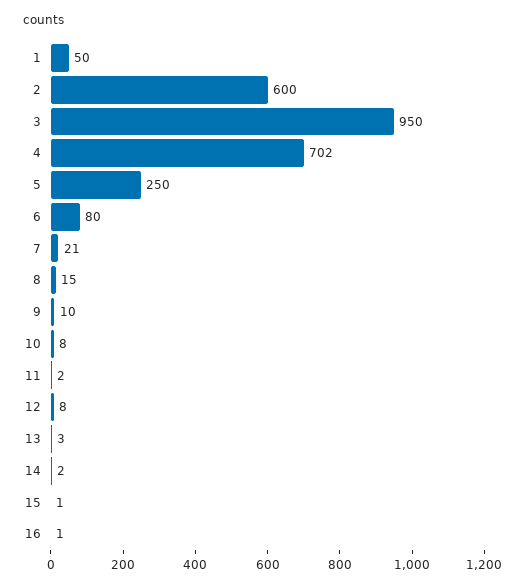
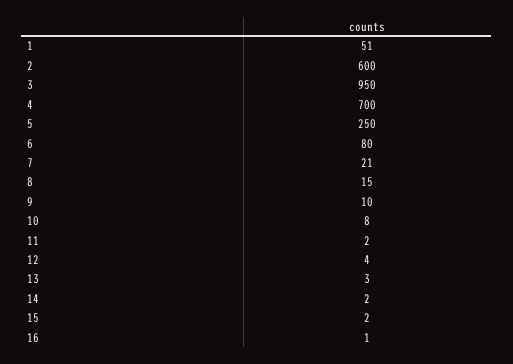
  {
-   "1": 50,
+   "1": 51,
    "2": 600,
    "3": 950,
-   "4": 702,
+   "4": 700,
    "5": 250,
    "6": 80,
    "7": 21,
    "8": 15,
    "9": 10,
    "10": 8,
    "11": 2,
-   "12": 8,
+   "12": 4,
    "13": 3,
    "14": 2,
-   "15": 1,
+   "15": 2,
    "16": 1
  }

